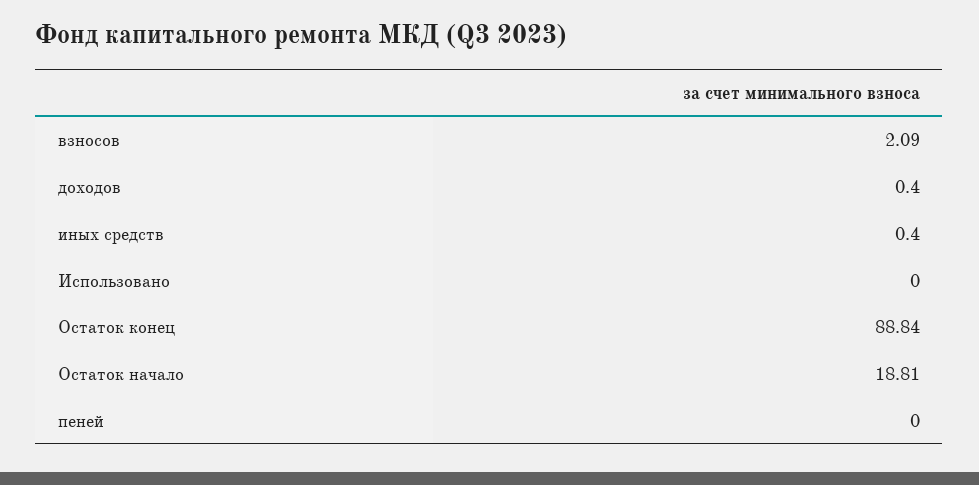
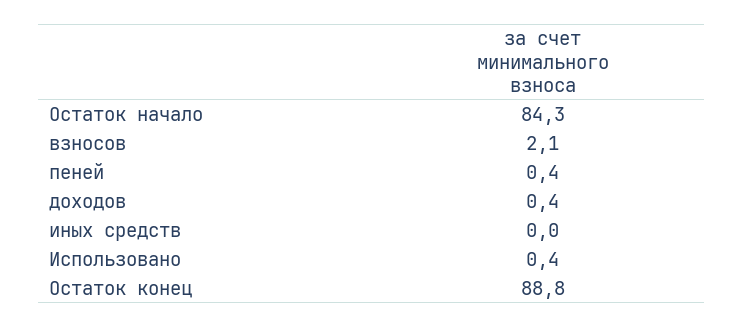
  {
    "взносов": 2.09,
    "доходов": 0.4,
-   "иных средств": 0.4,
+   "иных средств": 0,
-   "Использовано": 0,
+   "Использовано": 0.4,
    "Остаток конец": 88.84,
-   "Остаток начало": 18.81,
+   "Остаток начало": 84.3,
-   "пеней": 0
+   "пеней": 0.4
  }

